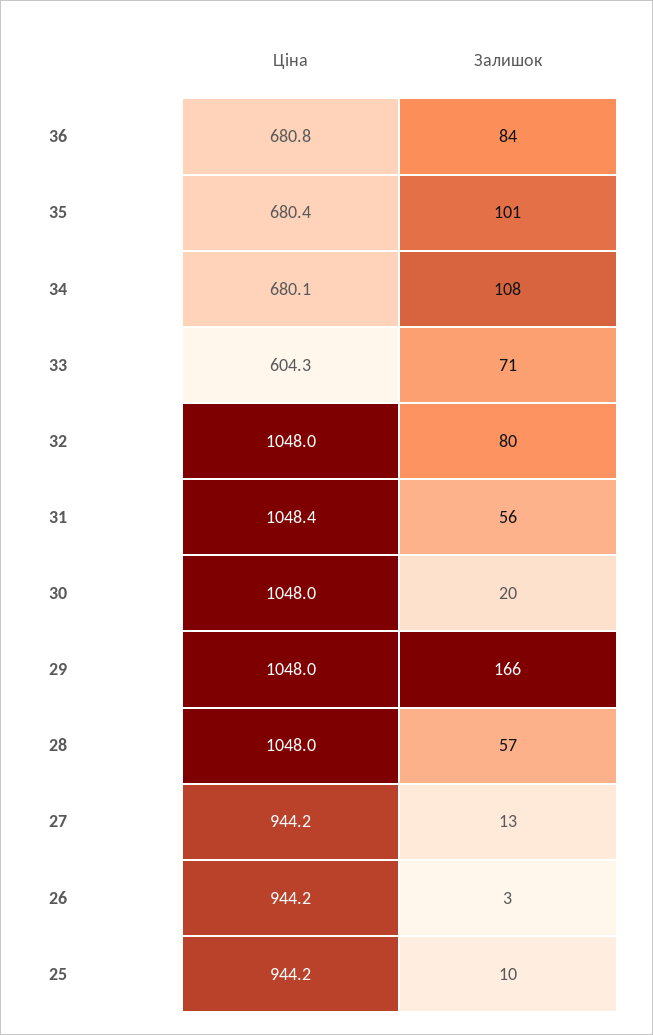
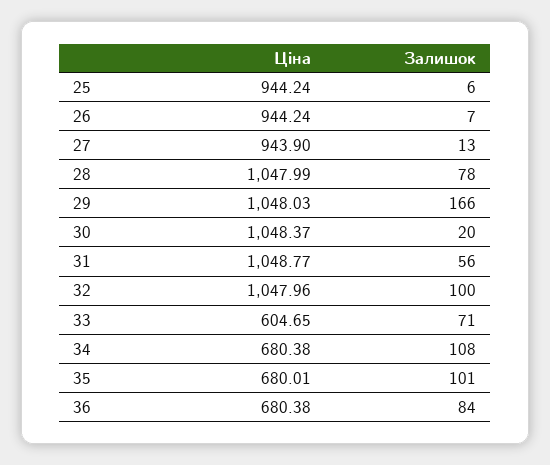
  {
    "Ціна": {
-     "36": 680.8,
+     "36": 680.38,
-     "35": 680.4,
+     "35": 680.01,
-     "34": 680.1,
+     "34": 680.38,
-     "33": 604.3,
+     "33": 604.65,
      "32": 1047.96,
-     "31": 1048.4,
+     "31": 1048.77,
-     "30": 1048,
+     "30": 1048.37,
      "29": 1048.03,
      "28": 1047.99,
-     "27": 944.2,
+     "27": 943.9,
      "26": 944.24,
      "25": 944.24
    },
    "Залишок": {
      "36": 84,
      "35": 101,
      "34": 108,
      "33": 71,
-     "32": 80,
+     "32": 100,
      "31": 56,
      "30": 20,
      "29": 166,
-     "28": 57,
+     "28": 78,
      "27": 13,
-     "26": 3,
+     "26": 7,
-     "25": 10
+     "25": 6
    }
  }

